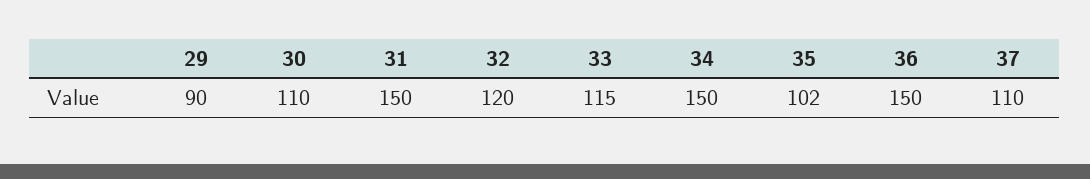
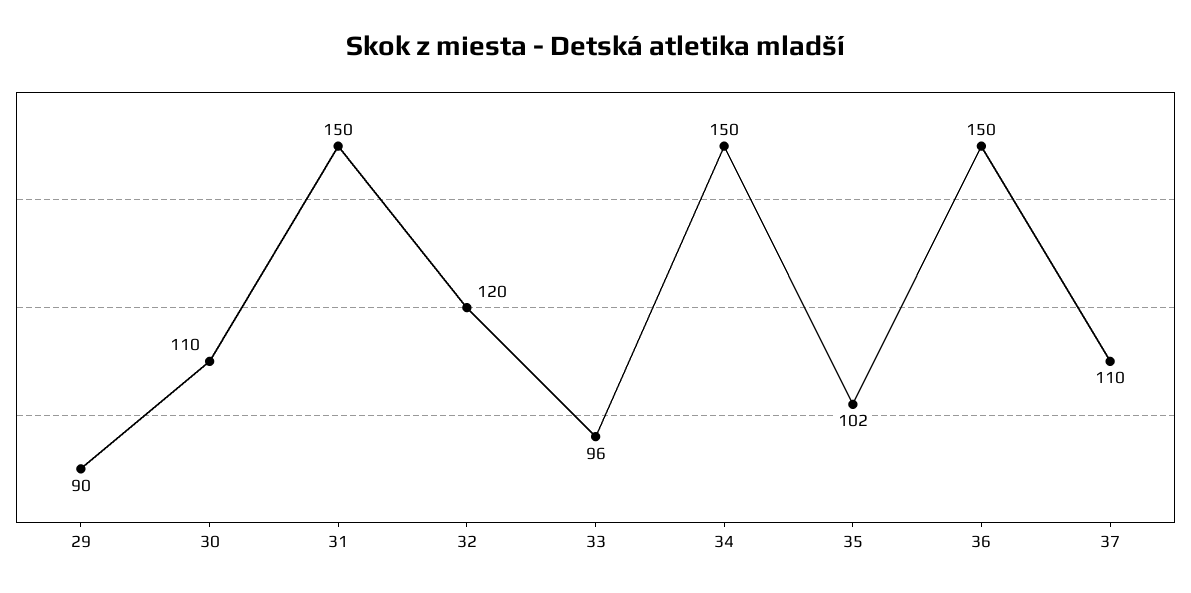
  {
    "29": 90,
    "30": 110,
    "31": 150,
    "32": 120,
-   "33": 115,
+   "33": 96,
    "34": 150,
    "35": 102,
    "36": 150,
    "37": 110
  }

